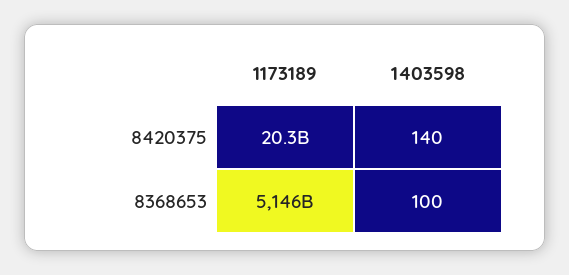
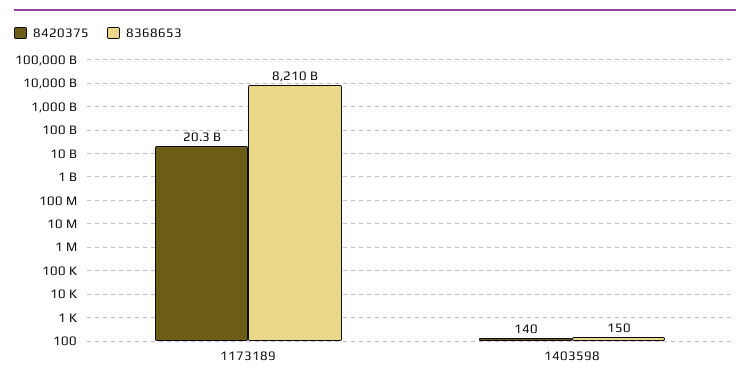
  {
    "8420375": {
      "1173189": 20300000000,
      "1403598": 140
    },
    "8368653": {
-     "1173189": 5146000000000,
+     "1173189": 8210000000000,
-     "1403598": 100
+     "1403598": 150
    }
  }

